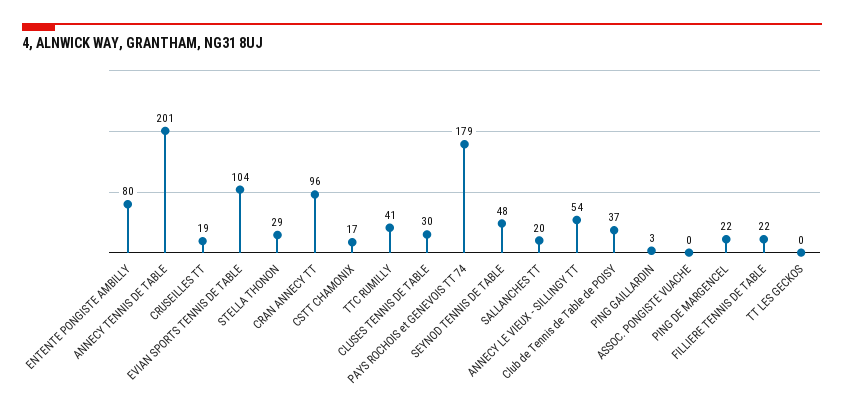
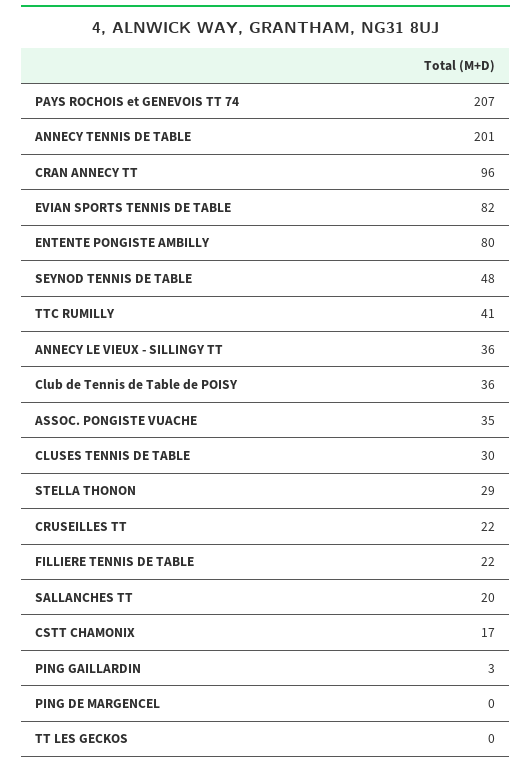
  {
    "ENTENTE PONGISTE AMBILLY": 80,
    "ANNECY TENNIS DE TABLE": 201,
-   "CRUSEILLES TT": 19,
+   "CRUSEILLES TT": 22,
-   "EVIAN SPORTS TENNIS DE TABLE": 104,
+   "EVIAN SPORTS TENNIS DE TABLE": 82,
    "STELLA THONON": 29,
    "CRAN ANNECY TT": 96,
    "CSTT CHAMONIX": 17,
    "TTC RUMILLY": 41,
    "CLUSES TENNIS DE TABLE": 30,
-   "PAYS ROCHOIS et GENEVOIS TT 74": 179,
+   "PAYS ROCHOIS et GENEVOIS TT 74": 207,
    "SEYNOD TENNIS DE TABLE": 48,
    "SALLANCHES TT": 20,
-   "ANNECY LE VIEUX - SILLINGY TT": 54,
+   "ANNECY LE VIEUX - SILLINGY TT": 36,
-   "Club de Tennis de Table de POISY": 37,
+   "Club de Tennis de Table de POISY": 36,
    "PING GAILLARDIN": 3,
-   "ASSOC. PONGISTE VUACHE": 0,
+   "ASSOC. PONGISTE VUACHE": 35,
-   "PING DE MARGENCEL": 22,
+   "PING DE MARGENCEL": 0,
    "FILLIERE TENNIS DE TABLE": 22,
    "TT LES GECKOS": 0
  }

